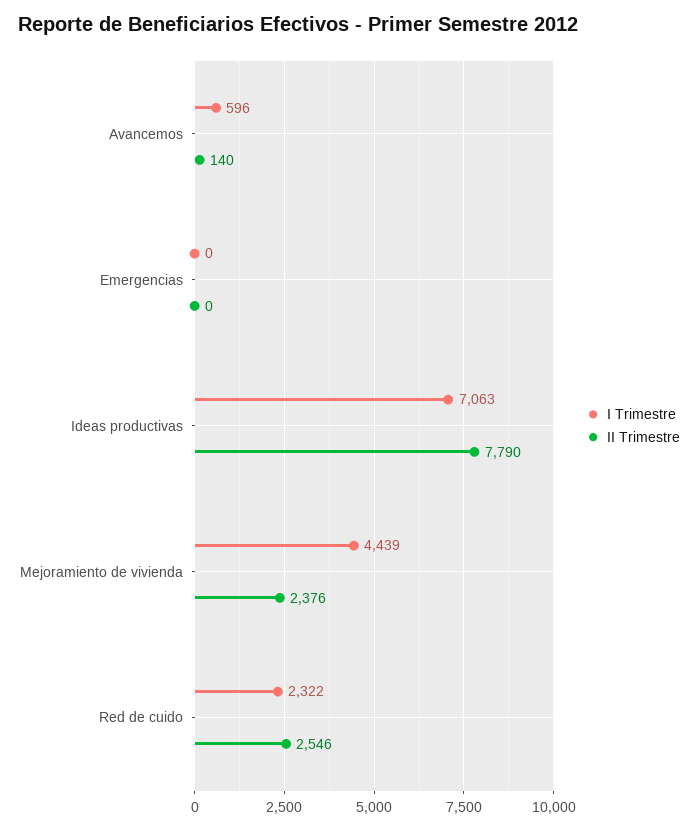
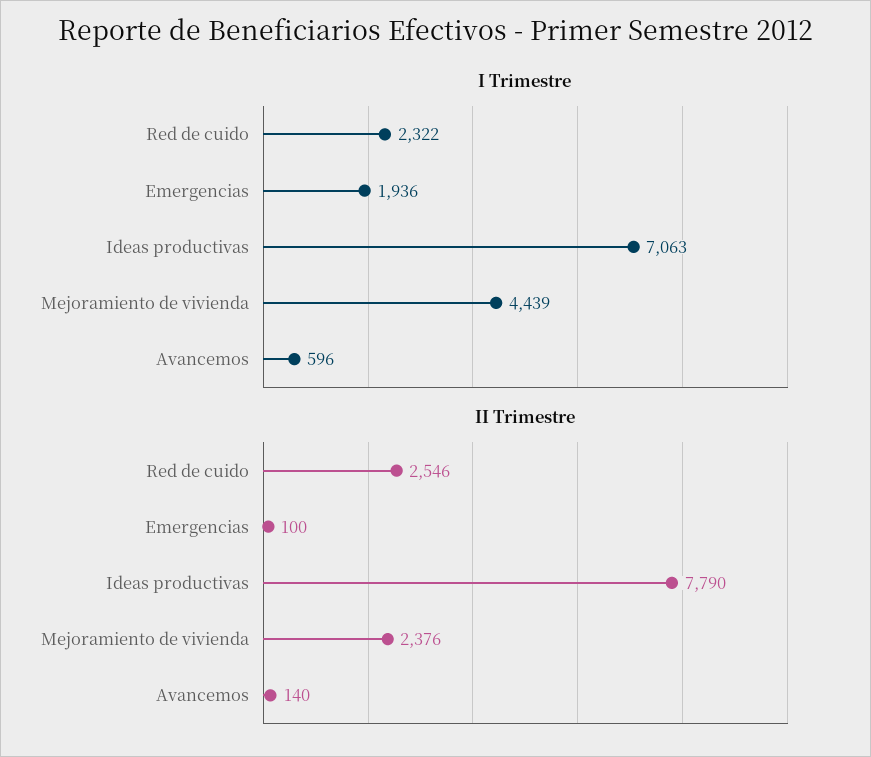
  {
    "I Trimestre": {
      "Avancemos": 596,
-     "Emergencias": 0,
+     "Emergencias": 1936,
      "Ideas productivas": 7063,
      "Mejoramiento de vivienda": 4439,
      "Red de cuido": 2322
    },
    "II Trimestre": {
      "Avancemos": 140,
-     "Emergencias": 0,
+     "Emergencias": 100,
      "Ideas productivas": 7790,
      "Mejoramiento de vivienda": 2376,
      "Red de cuido": 2546
    }
  }

